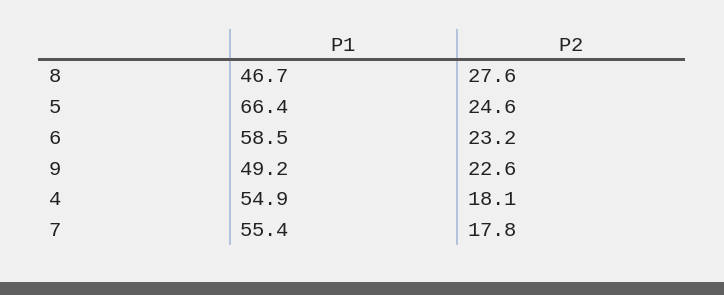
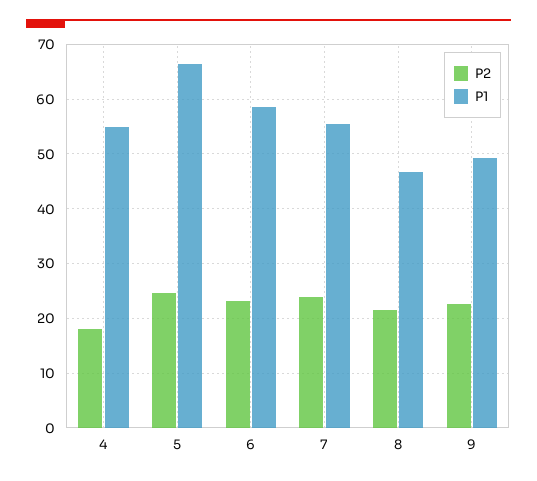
  {
    "P1": {
      "8": 46.7,
      "5": 66.4,
      "6": 58.5,
      "9": 49.2,
      "4": 54.9,
      "7": 55.4
    },
    "P2": {
-     "8": 27.6,
+     "8": 22,
      "5": 24.6,
      "6": 23.2,
      "9": 22.6,
      "4": 18.1,
-     "7": 17.8
+     "7": 24
    }
  }

